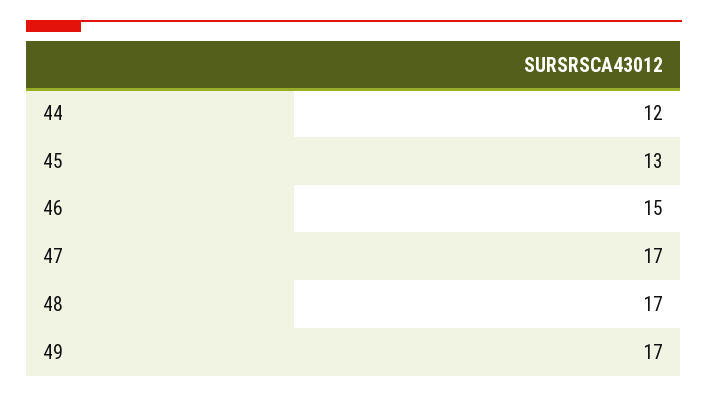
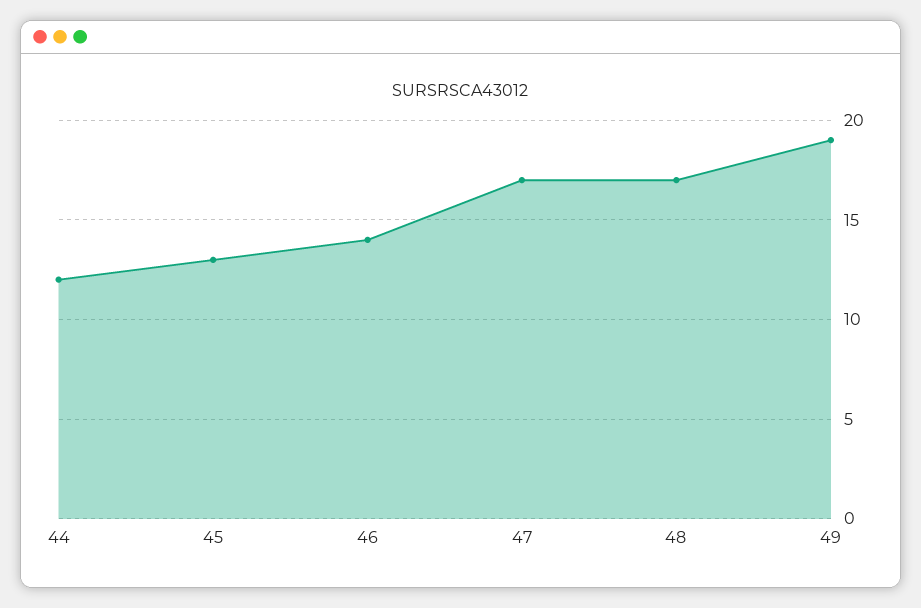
  {
    "44": 12,
    "45": 13,
-   "46": 15,
+   "46": 14,
    "47": 17,
    "48": 17,
-   "49": 17
+   "49": 19
  }

